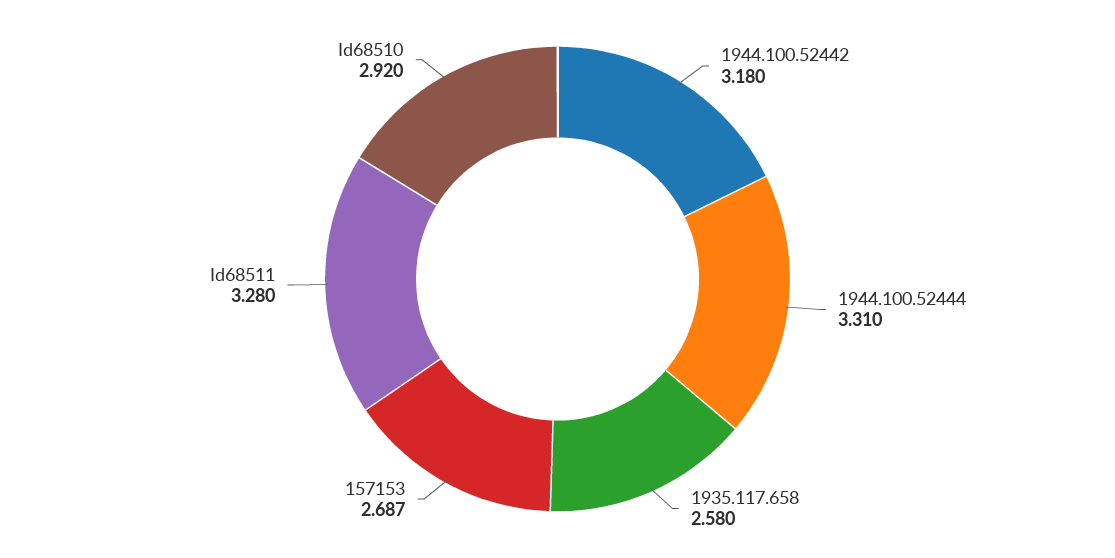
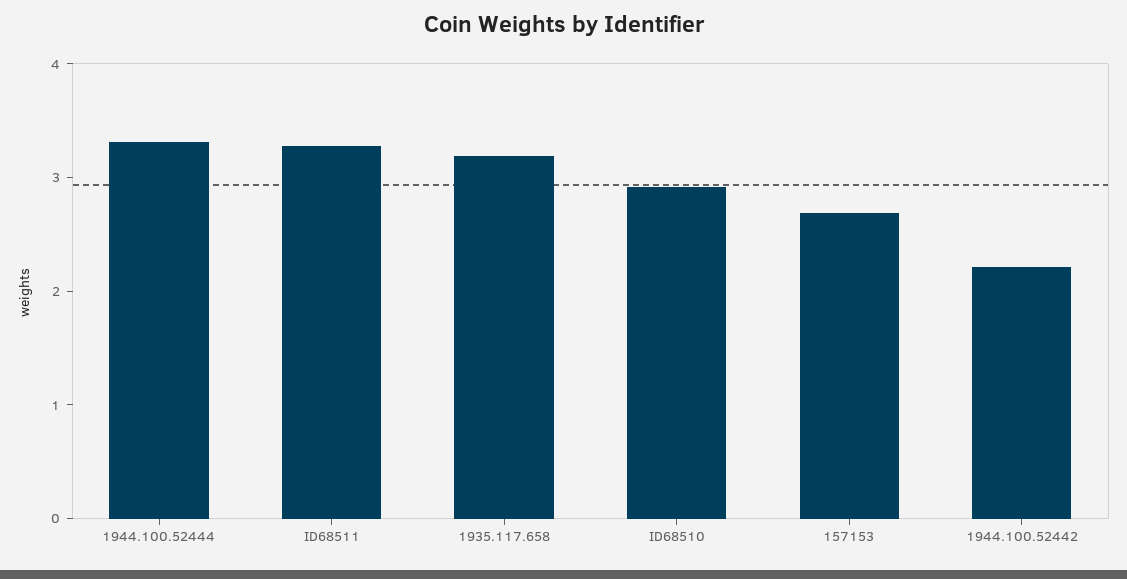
  {
-   "1944.100.52442": 3.18,
+   "1944.100.52442": 2.2,
    "1944.100.52444": 3.31,
-   "1935.117.658": 2.58,
+   "1935.117.658": 3.2,
    "157153": 2.687,
    "Id68511": 3.28,
    "Id68510": 2.92
  }

